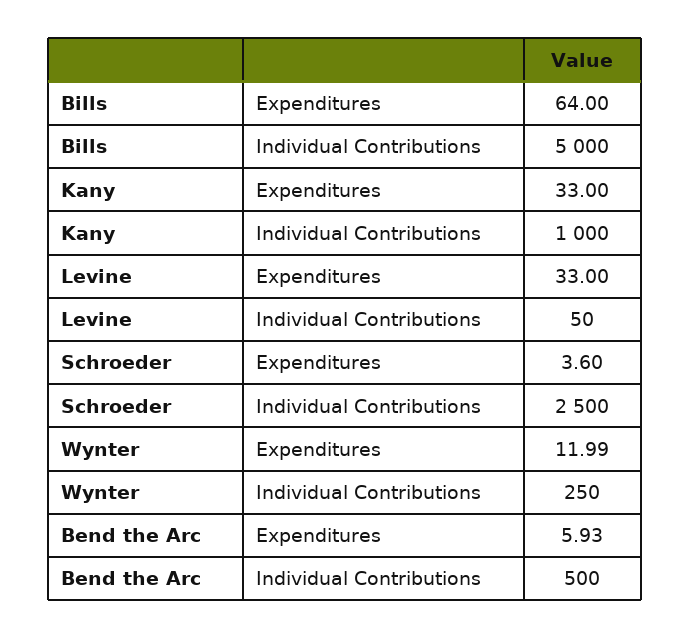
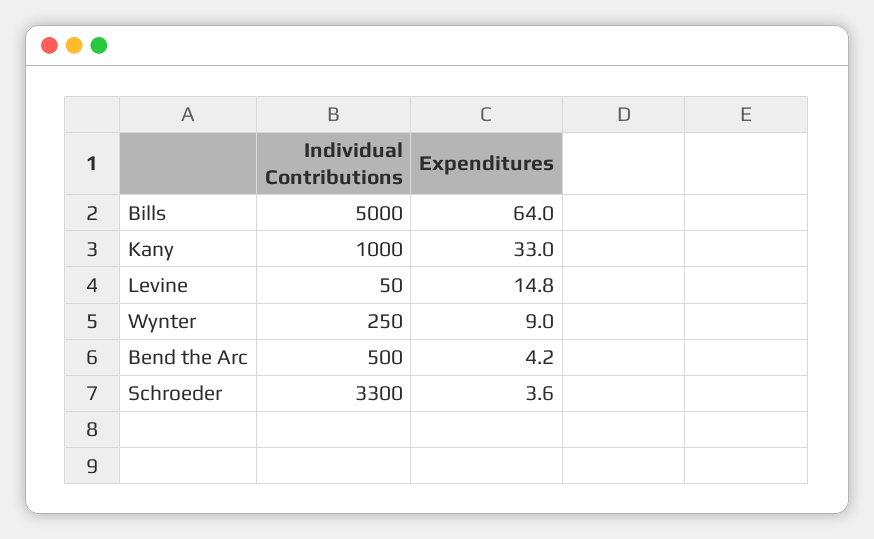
  {
    "Bills": {
      "Expenditures": 64,
      "Individual Contributions": 5000
    },
    "Kany": {
      "Expenditures": 33,
      "Individual Contributions": 1000
    },
    "Levine": {
-     "Expenditures": 33,
+     "Expenditures": 14.8,
      "Individual Contributions": 50
    },
    "Schroeder": {
      "Expenditures": 3.6,
-     "Individual Contributions": 2500
+     "Individual Contributions": 3300
    },
    "Wynter": {
-     "Expenditures": 11.99,
+     "Expenditures": 9,
      "Individual Contributions": 250
    },
    "Bend the Arc": {
-     "Expenditures": 5.93,
+     "Expenditures": 4.2,
      "Individual Contributions": 500
    }
  }

